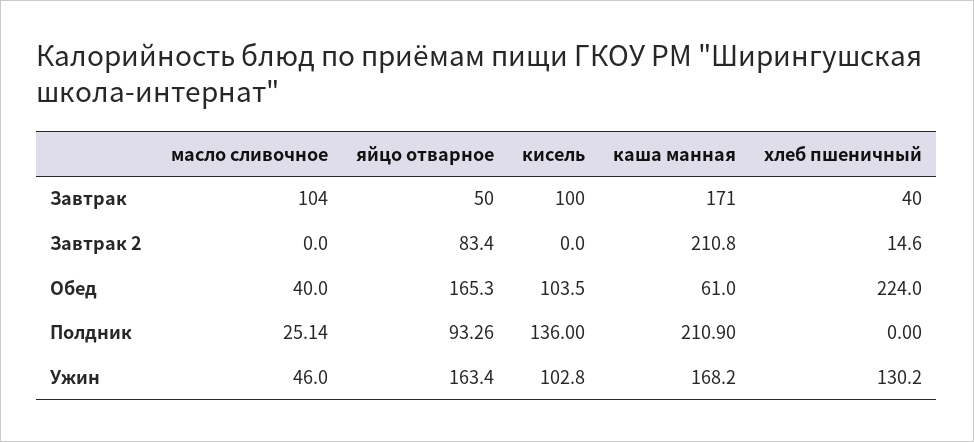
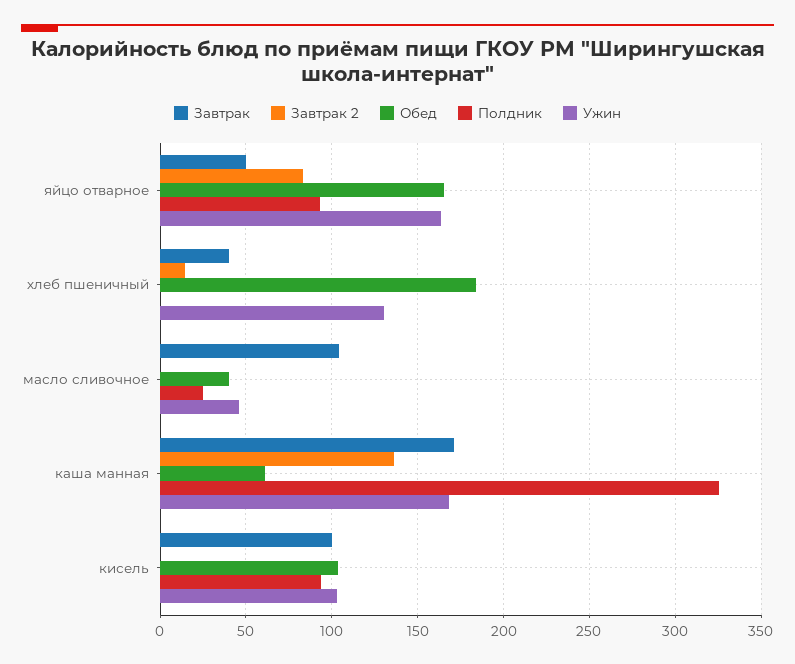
  {
    "Завтрак": {
      "масло сливочное": 104,
      "яйцо отварное": 50,
      "кисель": 100,
      "каша манная": 171,
      "хлеб пшеничный": 40
    },
    "Завтрак 2": {
      "масло сливочное": 0,
      "яйцо отварное": 83.4,
      "кисель": 0,
-     "каша манная": 210.8,
+     "каша манная": 135,
      "хлеб пшеничный": 14.6
    },
    "Обед": {
      "масло сливочное": 40,
      "яйцо отварное": 165.3,
      "кисель": 103.5,
      "каша манная": 61,
-     "хлеб пшеничный": 224
+     "хлеб пшеничный": 185
    },
    "Полдник": {
      "масло сливочное": 25.14,
      "яйцо отварное": 93.26,
-     "кисель": 136,
+     "кисель": 95,
-     "каша манная": 210.9,
+     "каша манная": 325,
      "хлеб пшеничный": 0
    },
    "Ужин": {
      "масло сливочное": 46,
      "яйцо отварное": 163.4,
      "кисель": 102.8,
      "каша манная": 168.2,
      "хлеб пшеничный": 130.2
    }
  }

